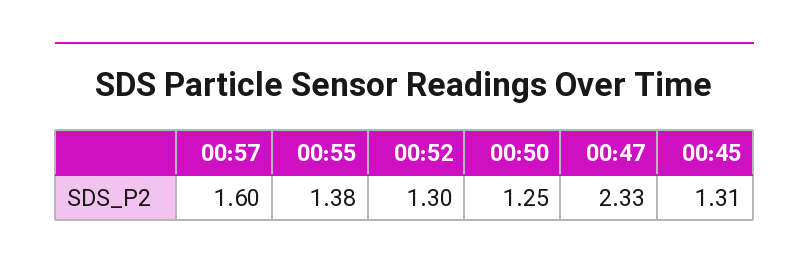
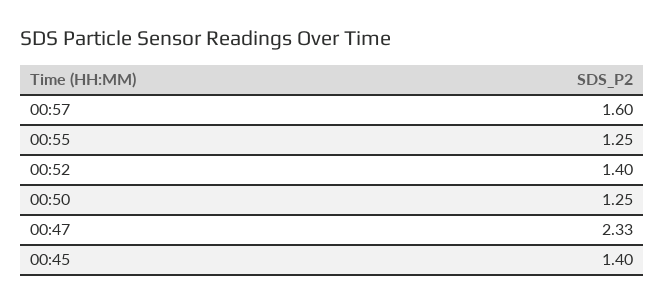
  {
    "00:57": 1.6,
-   "00:55": 1.38,
+   "00:55": 1.25,
-   "00:52": 1.3,
+   "00:52": 1.4,
    "00:50": 1.25,
    "00:47": 2.33,
-   "00:45": 1.31
+   "00:45": 1.4
  }

